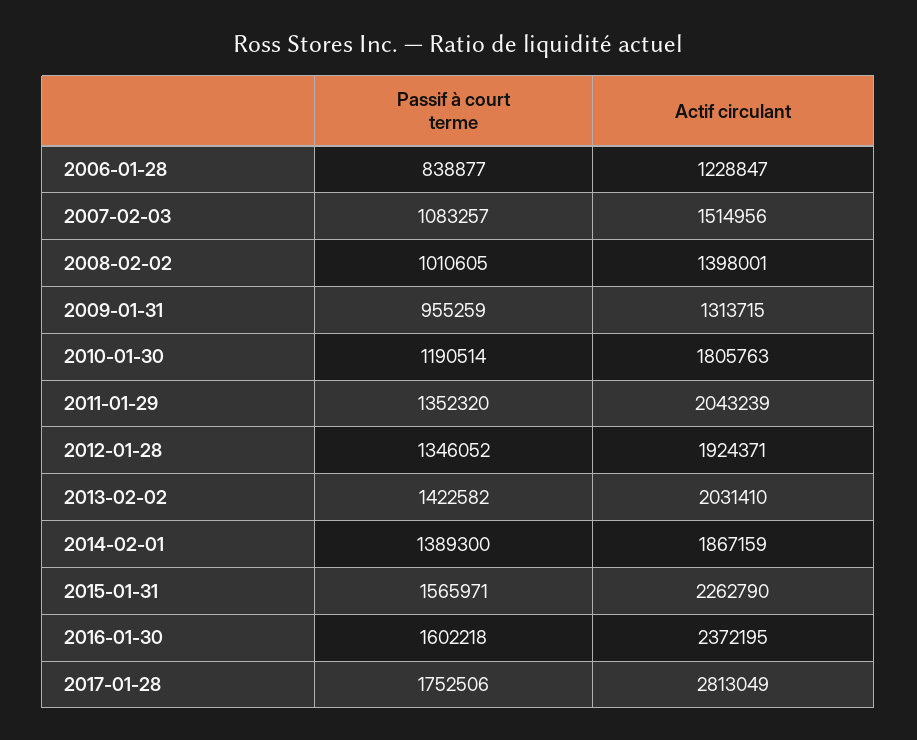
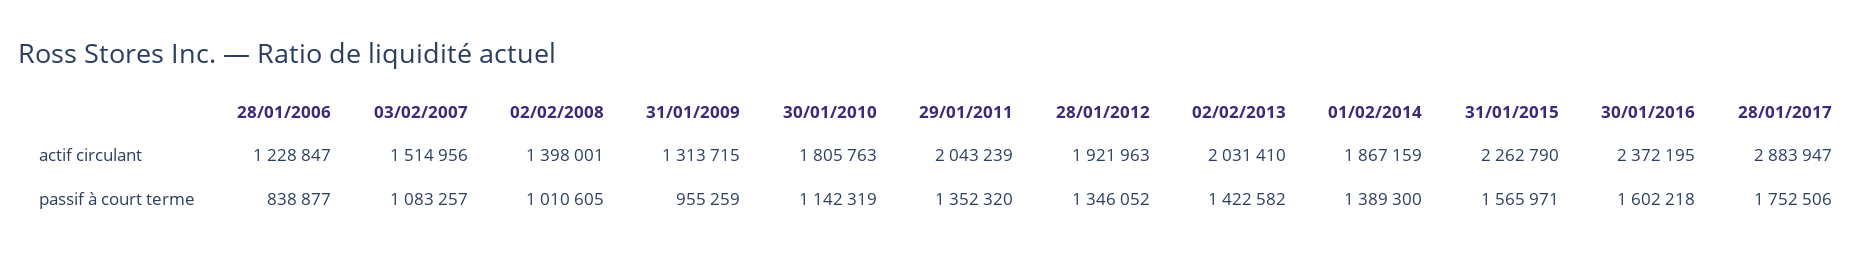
  {
    "Passif à court terme": {
      "2006-01-28": 838877,
      "2007-02-03": 1083257,
      "2008-02-02": 1010605,
      "2009-01-31": 955259,
-     "2010-01-30": 1190514,
+     "2010-01-30": 1142319,
      "2011-01-29": 1352320,
      "2012-01-28": 1346052,
      "2013-02-02": 1422582,
      "2014-02-01": 1389300,
      "2015-01-31": 1565971,
      "2016-01-30": 1602218,
      "2017-01-28": 1752506
    },
    "Actif circulant": {
      "2006-01-28": 1228847,
      "2007-02-03": 1514956,
      "2008-02-02": 1398001,
      "2009-01-31": 1313715,
      "2010-01-30": 1805763,
      "2011-01-29": 2043239,
-     "2012-01-28": 1924371,
+     "2012-01-28": 1921963,
      "2013-02-02": 2031410,
      "2014-02-01": 1867159,
      "2015-01-31": 2262790,
      "2016-01-30": 2372195,
-     "2017-01-28": 2813049
+     "2017-01-28": 2883947
    }
  }

